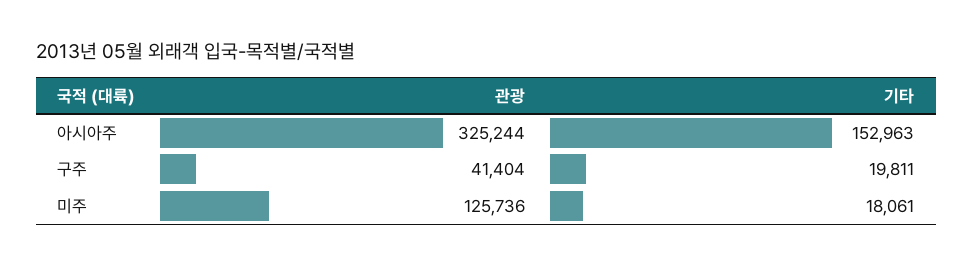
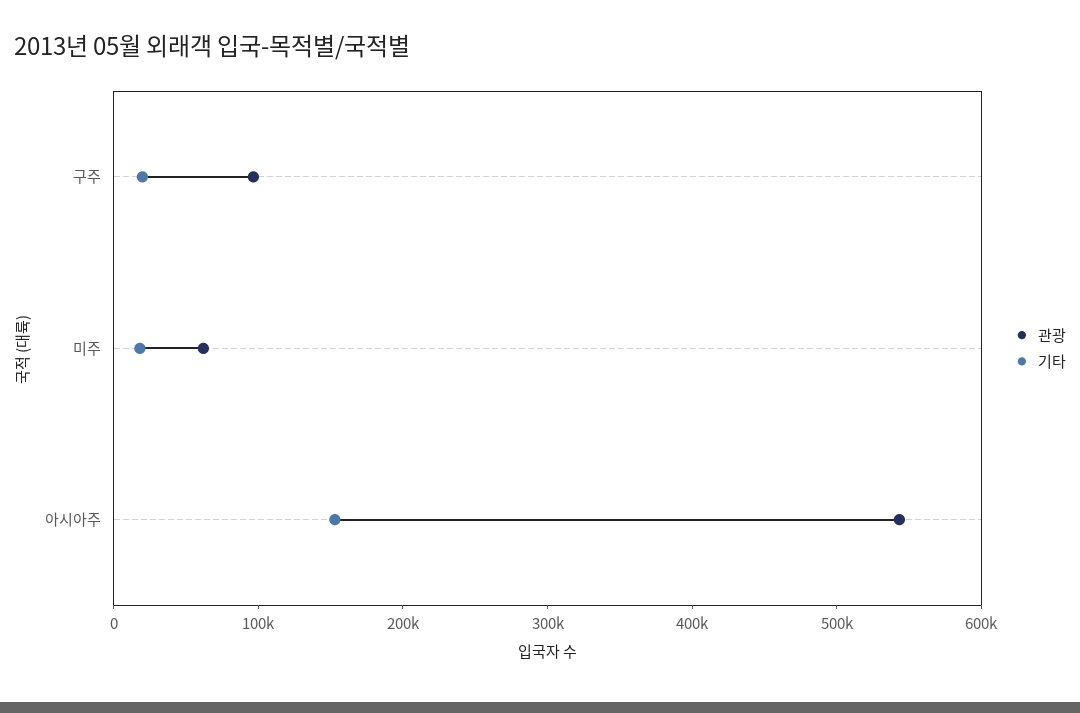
  {
    "관광": {
-     "아시아주": 325244,
+     "아시아주": 540000,
-     "구주": 41404,
+     "구주": 100000,
-     "미주": 125736
+     "미주": 60000
    },
    "기타": {
      "아시아주": 152963,
      "구주": 19811,
      "미주": 18061
    }
  }

